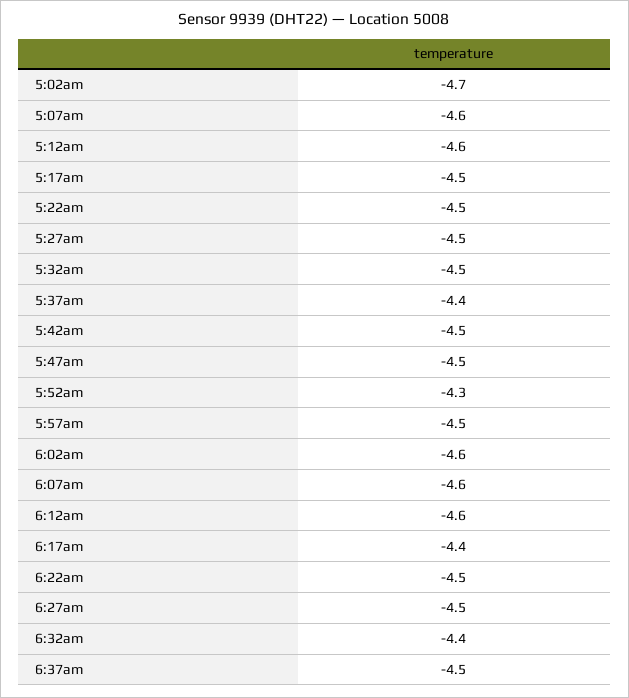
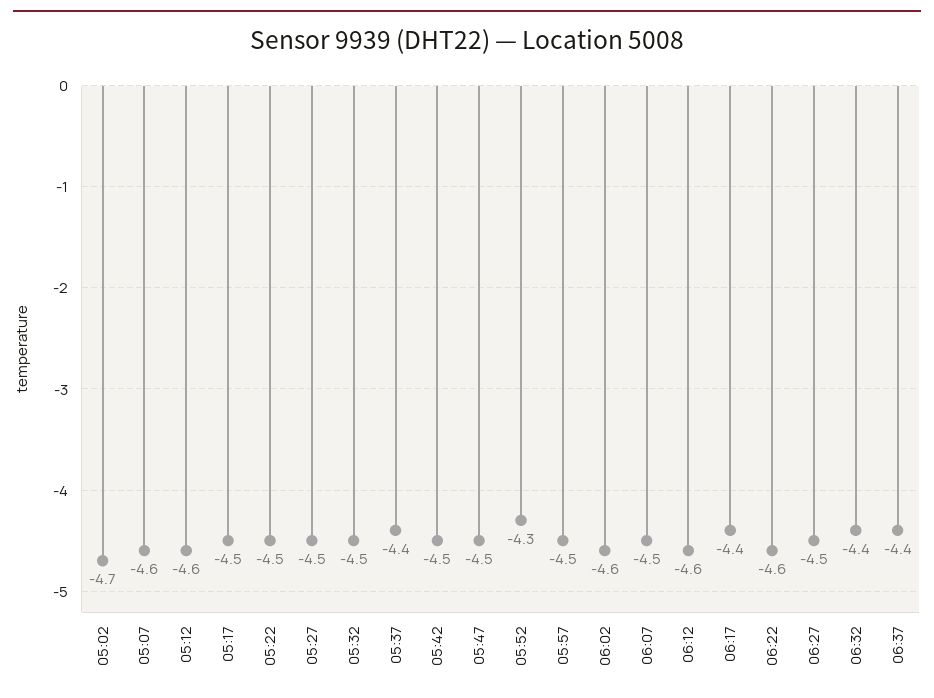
  {
    "5:02am": -4.7,
    "5:07am": -4.6,
    "5:12am": -4.6,
    "5:17am": -4.5,
    "5:22am": -4.5,
    "5:27am": -4.5,
    "5:32am": -4.5,
    "5:37am": -4.4,
    "5:42am": -4.5,
    "5:47am": -4.5,
    "5:52am": -4.3,
    "5:57am": -4.5,
    "6:02am": -4.6,
-   "6:07am": -4.6,
+   "6:07am": -4.5,
    "6:12am": -4.6,
    "6:17am": -4.4,
-   "6:22am": -4.5,
+   "6:22am": -4.6,
    "6:27am": -4.5,
    "6:32am": -4.4,
-   "6:37am": -4.5
+   "6:37am": -4.4
  }

